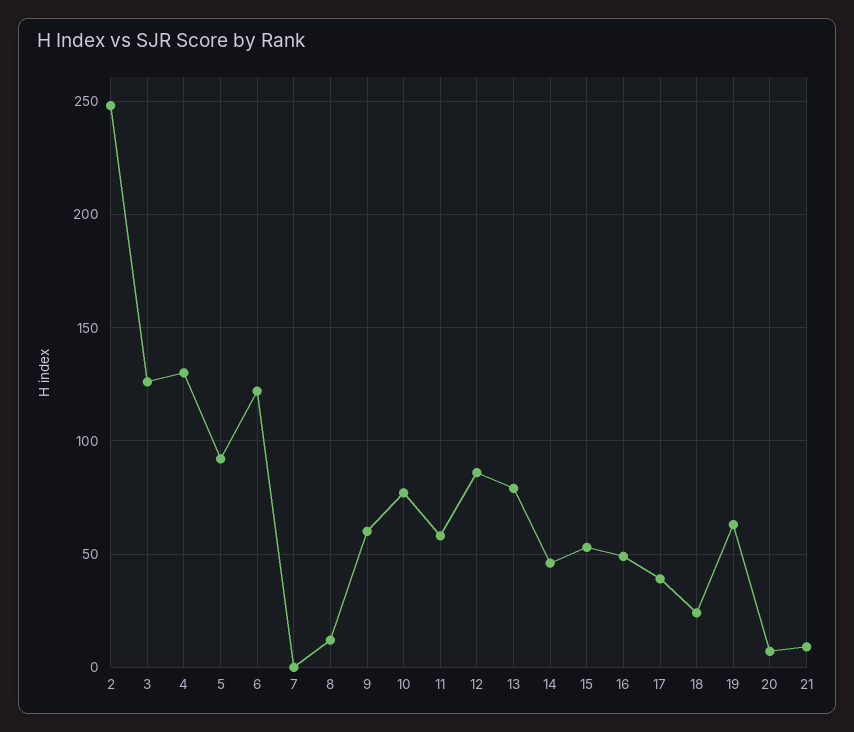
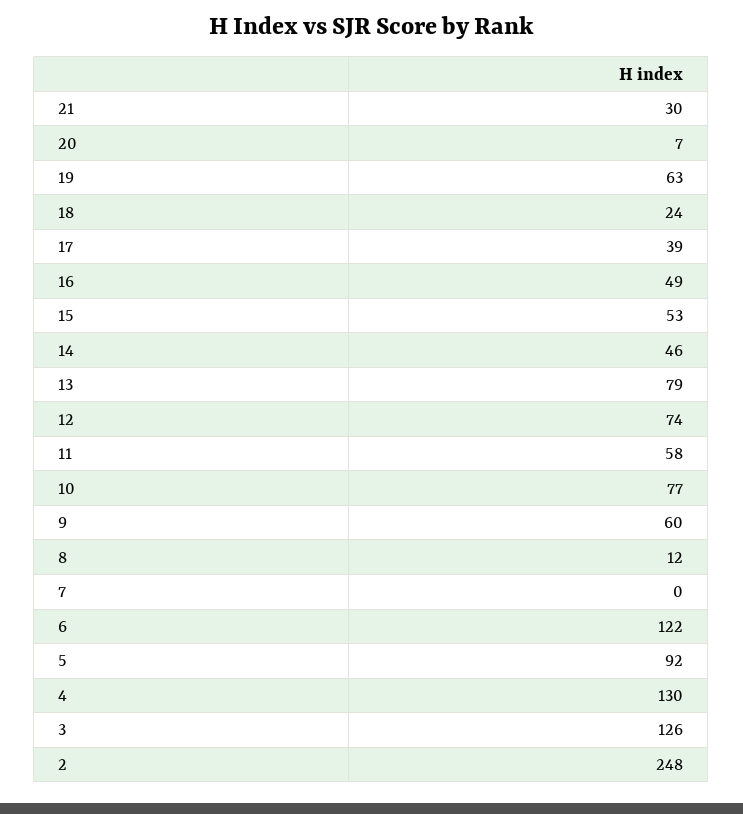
  {
    "2": 248,
    "3": 126,
    "4": 130,
    "5": 92,
    "6": 122,
    "7": 0,
    "8": 12,
    "9": 60,
    "10": 77,
    "11": 58,
-   "12": 85,
+   "12": 74,
    "13": 79,
    "14": 46,
    "15": 53,
    "16": 49,
    "17": 39,
    "18": 24,
    "19": 63,
    "20": 7,
-   "21": 10
+   "21": 30
  }

